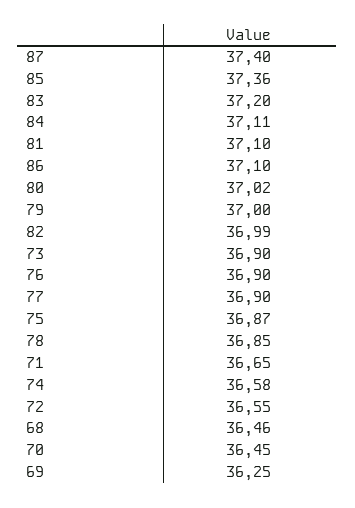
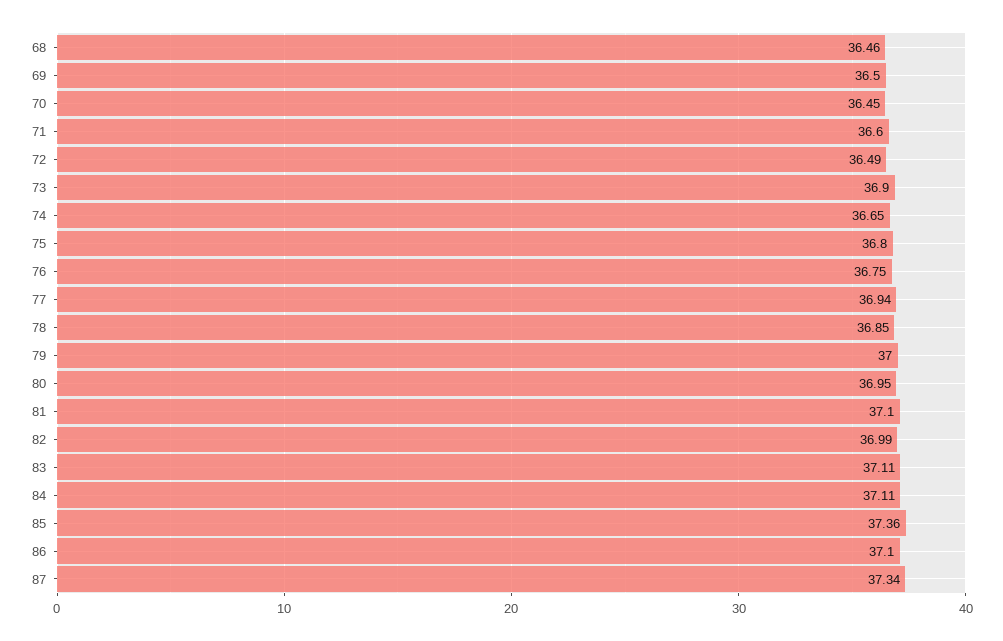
  {
-   "87": 37.4,
+   "87": 37.34,
    "85": 37.36,
-   "83": 37.2,
+   "83": 37.11,
    "84": 37.11,
    "81": 37.1,
    "86": 37.1,
-   "80": 37.02,
+   "80": 36.95,
    "79": 37,
    "82": 36.99,
    "73": 36.9,
-   "76": 36.9,
+   "76": 36.75,
-   "77": 36.9,
+   "77": 36.94,
-   "75": 36.87,
+   "75": 36.8,
    "78": 36.85,
-   "71": 36.65,
+   "71": 36.6,
-   "74": 36.58,
+   "74": 36.65,
-   "72": 36.55,
+   "72": 36.49,
    "68": 36.46,
    "70": 36.45,
-   "69": 36.25
+   "69": 36.5
  }

